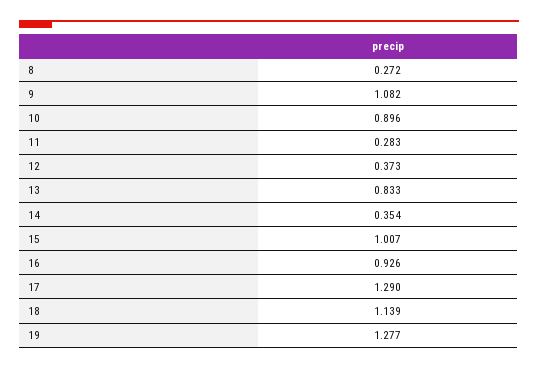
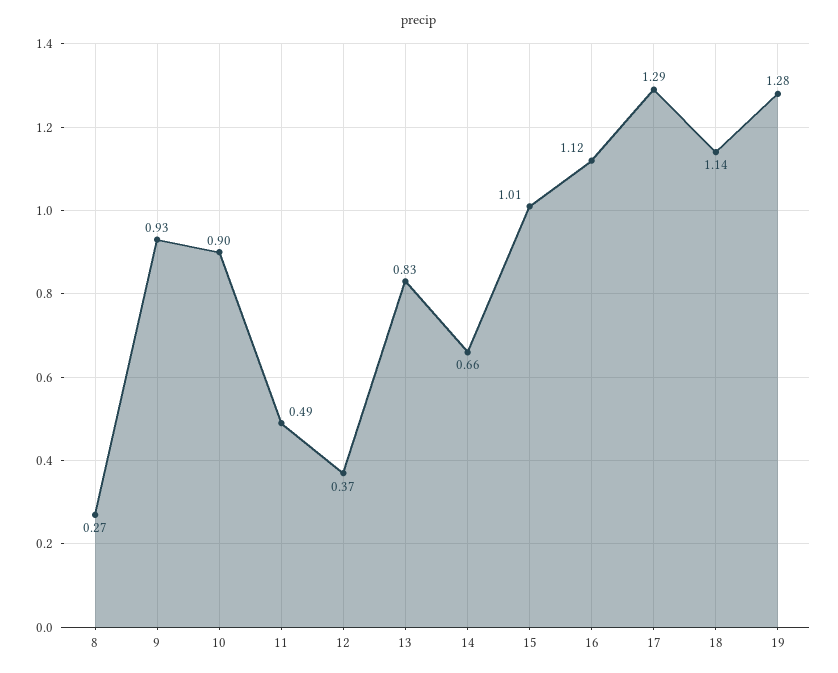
  {
    "8": 0.272,
-   "9": 1.082,
+   "9": 0.93,
    "10": 0.896,
-   "11": 0.283,
+   "11": 0.49,
    "12": 0.373,
    "13": 0.833,
-   "14": 0.354,
+   "14": 0.66,
    "15": 1.007,
-   "16": 0.926,
+   "16": 1.12,
    "17": 1.29,
    "18": 1.139,
    "19": 1.277
  }

